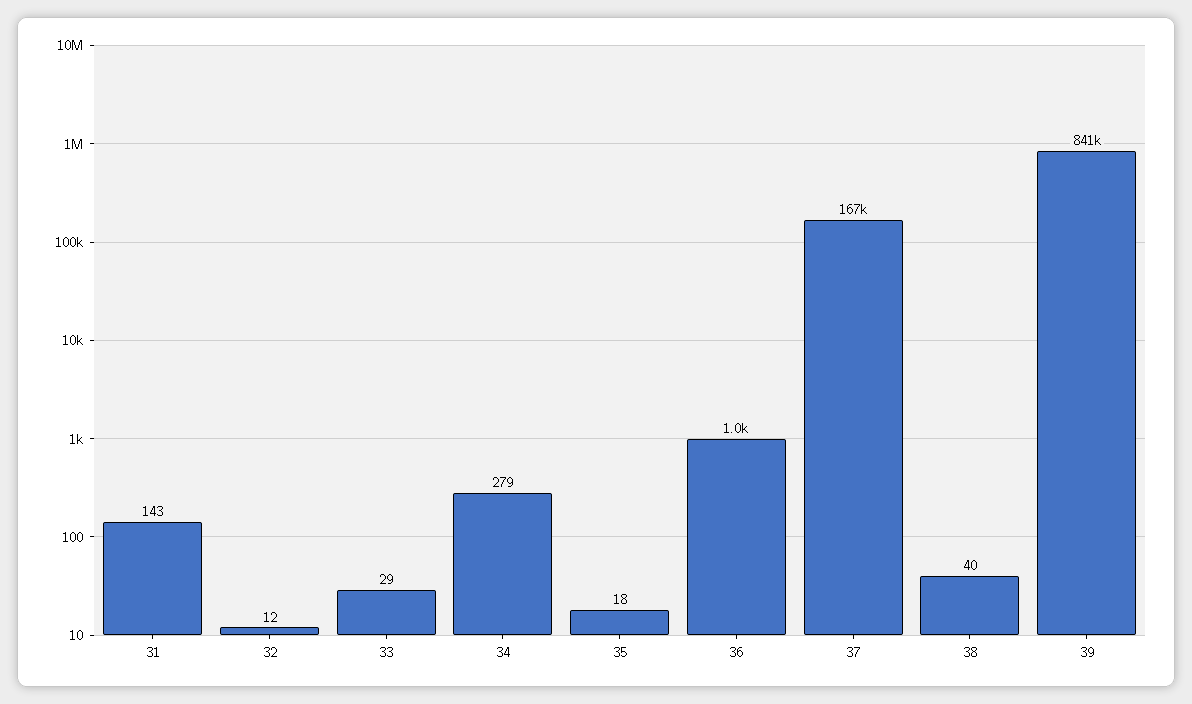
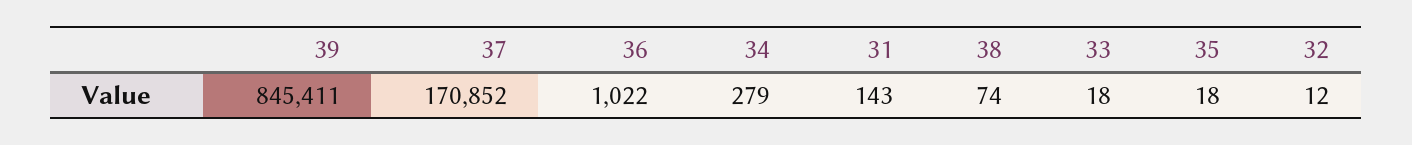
  {
    "31": 143,
    "32": 12,
-   "33": 29,
+   "33": 18,
    "34": 279,
    "35": 18,
    "36": 1022,
-   "37": 167000,
+   "37": 170852,
-   "38": 40,
+   "38": 74,
-   "39": 841000
+   "39": 845411
  }

